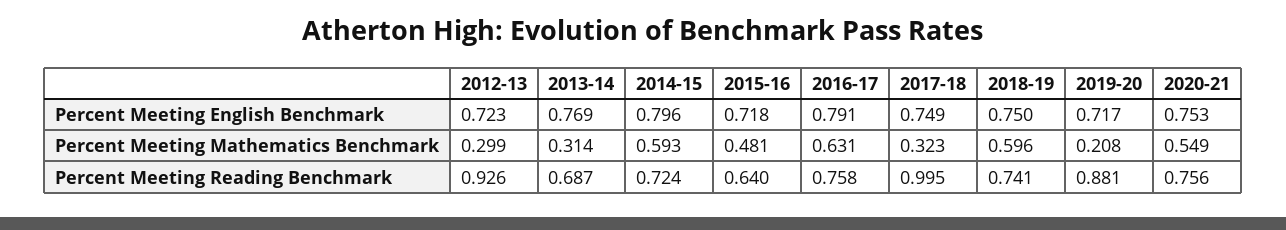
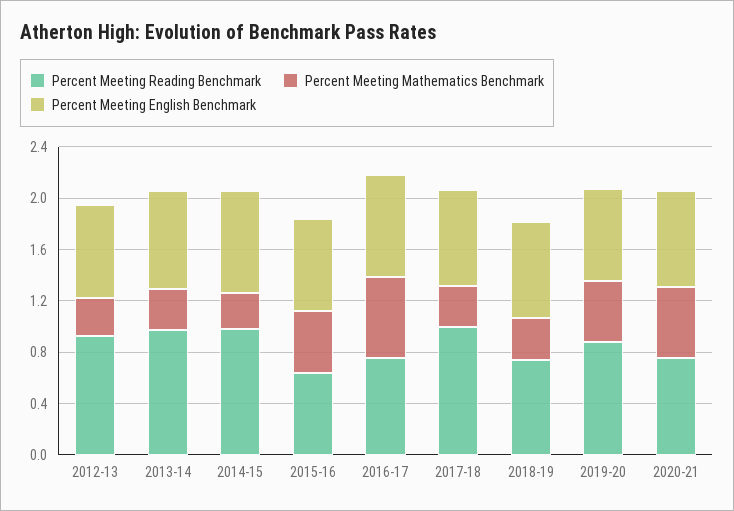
  {
    "Percent Meeting English Benchmark": {
      "2012-13": 0.723,
      "2013-14": 0.769,
      "2014-15": 0.796,
      "2015-16": 0.718,
      "2016-17": 0.791,
      "2017-18": 0.749,
      "2018-19": 0.75,
      "2019-20": 0.717,
      "2020-21": 0.753
    },
    "Percent Meeting Mathematics Benchmark": {
      "2012-13": 0.299,
      "2013-14": 0.314,
-     "2014-15": 0.593,
+     "2014-15": 0.3,
      "2015-16": 0.481,
      "2016-17": 0.631,
      "2017-18": 0.323,
-     "2018-19": 0.596,
+     "2018-19": 0.3,
-     "2019-20": 0.208,
+     "2019-20": 0.5,
      "2020-21": 0.549
    },
    "Percent Meeting Reading Benchmark": {
      "2012-13": 0.926,
-     "2013-14": 0.687,
+     "2013-14": 1,
-     "2014-15": 0.724,
+     "2014-15": 1,
      "2015-16": 0.64,
      "2016-17": 0.758,
      "2017-18": 0.995,
      "2018-19": 0.741,
      "2019-20": 0.881,
      "2020-21": 0.756
    }
  }

